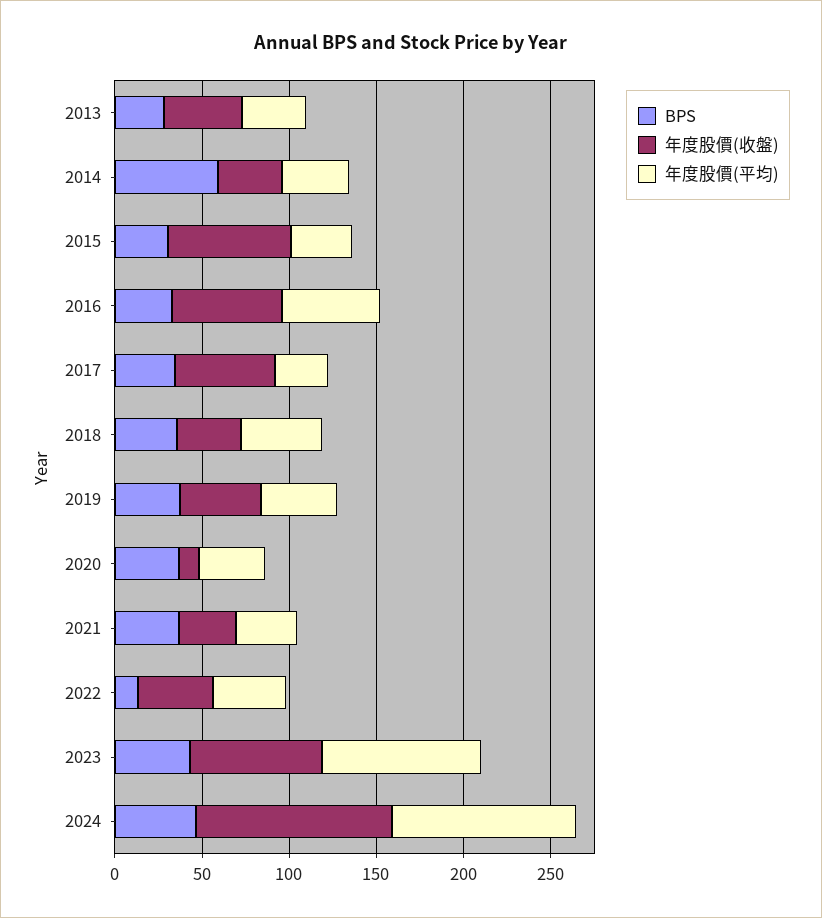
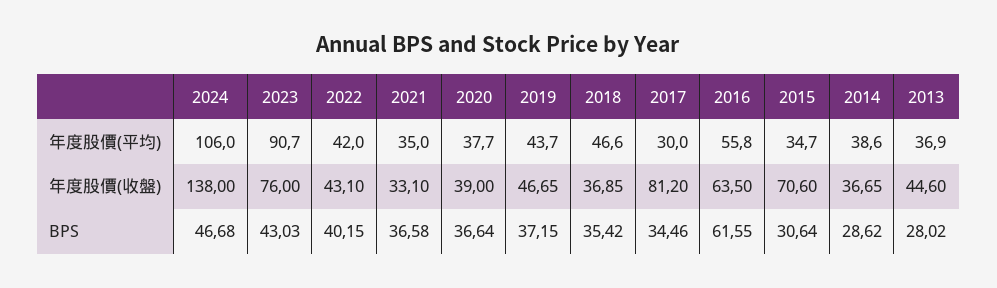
  {
    "BPS": {
      "2013": 28.02,
-     "2014": 60,
+     "2014": 28.62,
      "2015": 30.64,
-     "2016": 30,
+     "2016": 61.55,
      "2017": 34.46,
      "2018": 35.42,
      "2019": 37.15,
      "2020": 36.64,
      "2021": 36.58,
-     "2022": 10,
+     "2022": 40.15,
      "2023": 43.03,
      "2024": 46.68
    },
    "年度股價(收盤)": {
      "2013": 44.6,
      "2014": 36.65,
      "2015": 70.6,
      "2016": 63.5,
-     "2017": 60,
+     "2017": 81.2,
      "2018": 36.85,
      "2019": 46.65,
-     "2020": 10,
+     "2020": 39,
      "2021": 33.1,
      "2022": 43.1,
      "2023": 76,
-     "2024": 110
+     "2024": 138
    },
    "年度股價(平均)": {
      "2013": 36.9,
      "2014": 38.6,
      "2015": 34.7,
      "2016": 55.8,
      "2017": 30,
      "2018": 46.6,
      "2019": 43.7,
      "2020": 37.7,
      "2021": 35,
      "2022": 42,
      "2023": 90.7,
      "2024": 106
    }
  }

